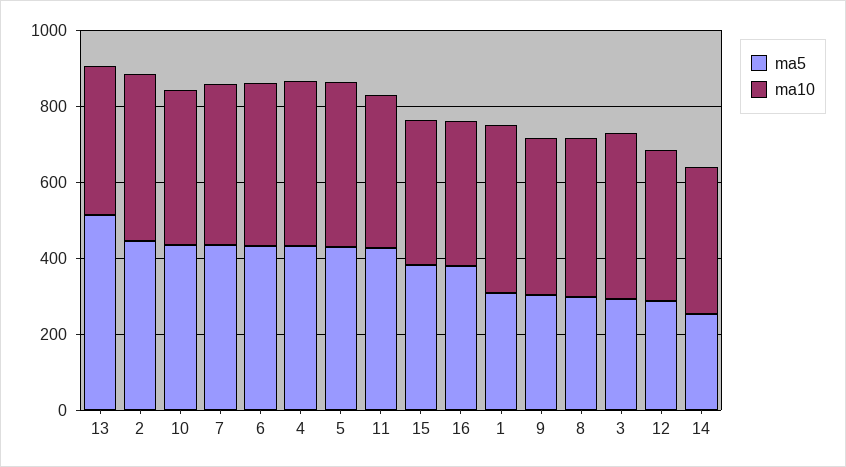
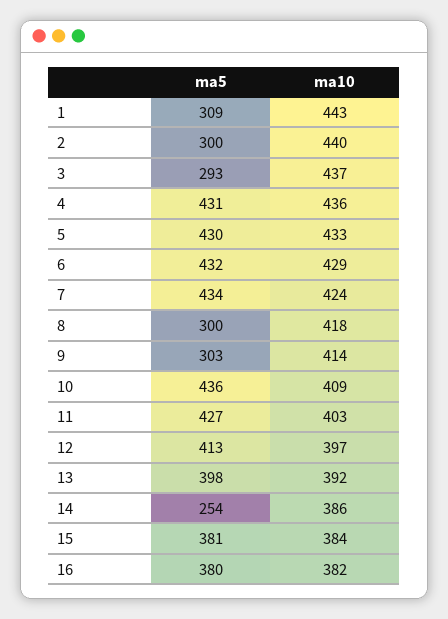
  {
    "ma5": {
-     "13": 500,
+     "13": 398,
-     "2": 450,
+     "2": 300,
      "10": 436,
      "7": 434,
      "6": 432,
      "4": 431,
      "5": 430,
      "11": 427,
      "15": 381,
      "16": 380,
      "1": 309,
      "9": 303,
      "8": 300,
      "3": 293,
-     "12": 300,
+     "12": 413,
      "14": 254
    },
    "ma10": {
      "13": 392,
      "2": 440,
      "10": 409,
      "7": 424,
      "6": 429,
      "4": 436,
      "5": 433,
      "11": 403,
      "15": 384,
      "16": 382,
      "1": 443,
      "9": 414,
      "8": 418,
      "3": 437,
      "12": 397,
      "14": 386
    }
  }

